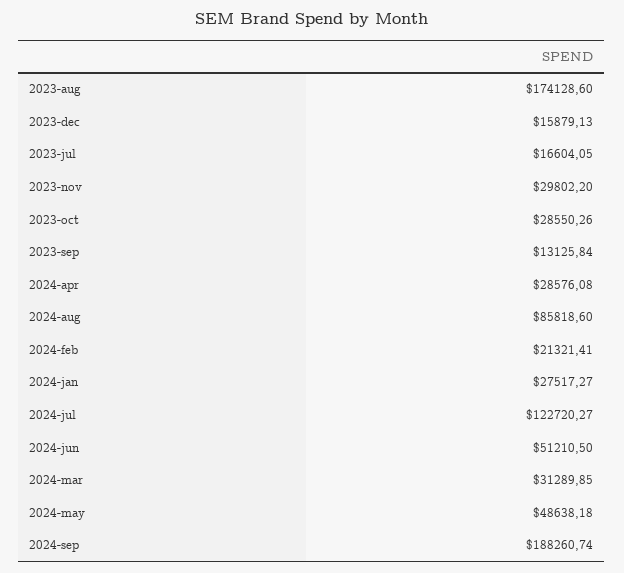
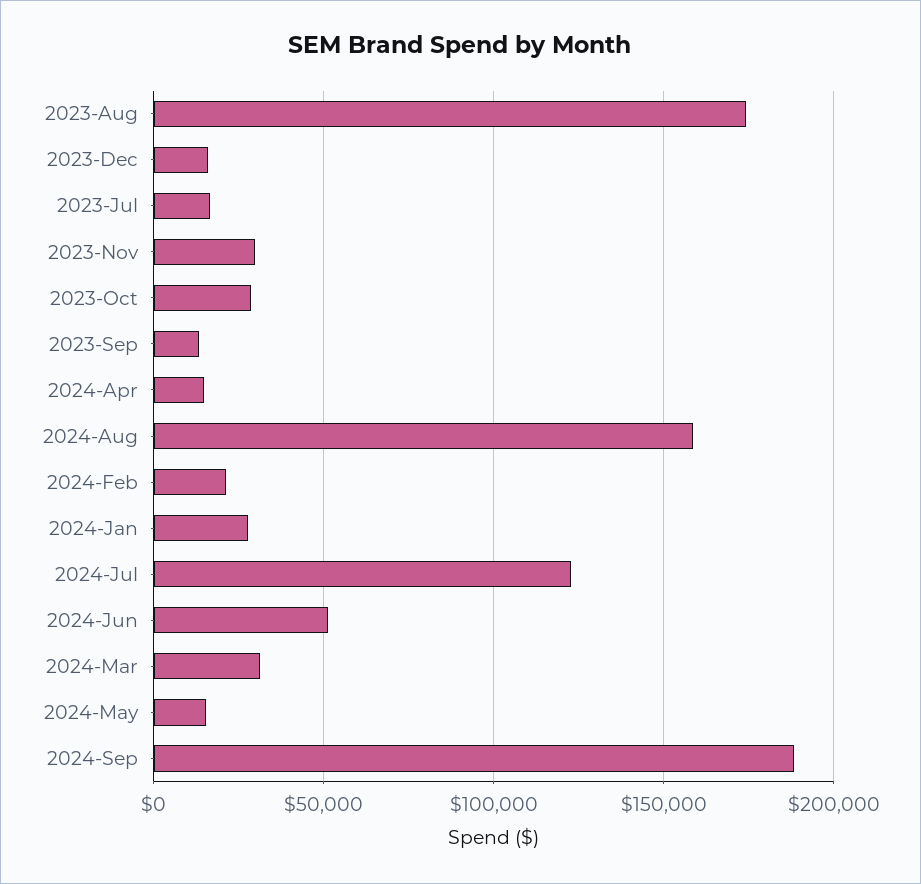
  {
    "2023-aug": 174128.6,
    "2023-dec": 15879.13,
    "2023-jul": 16604.05,
    "2023-nov": 29802.2,
    "2023-oct": 28550.26,
    "2023-sep": 13125.84,
-   "2024-apr": 28576.08,
+   "2024-apr": 15000,
-   "2024-aug": 85818.6,
+   "2024-aug": 160000,
    "2024-feb": 21321.41,
    "2024-jan": 27517.27,
    "2024-jul": 122720.27,
    "2024-jun": 51210.5,
    "2024-mar": 31289.85,
-   "2024-may": 48638.18,
+   "2024-may": 15000,
    "2024-sep": 188260.74
  }

